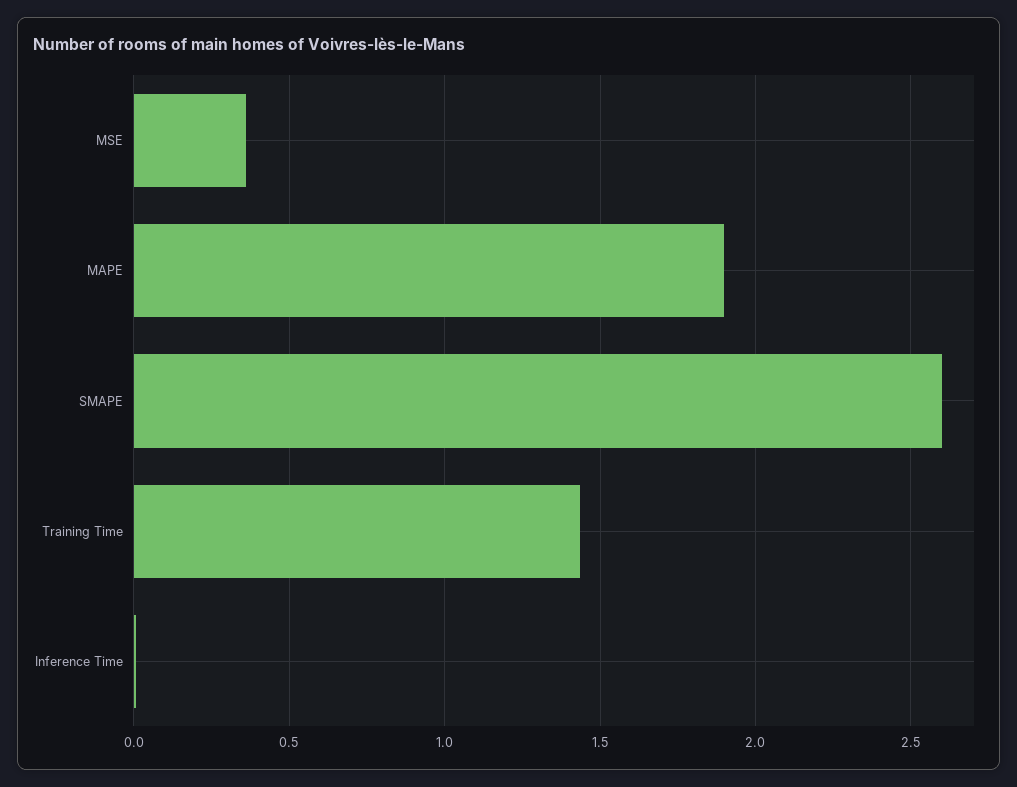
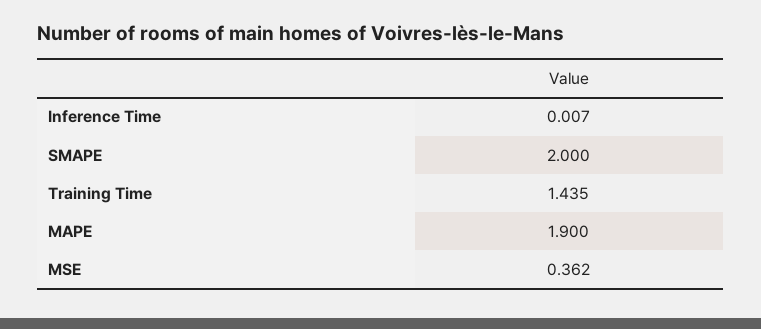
  {
    "MSE": 0.362,
    "MAPE": 1.9,
-   "SMAPE": 2.6,
+   "SMAPE": 2,
    "Training Time": 1.435,
    "Inference Time": 0.007
  }

